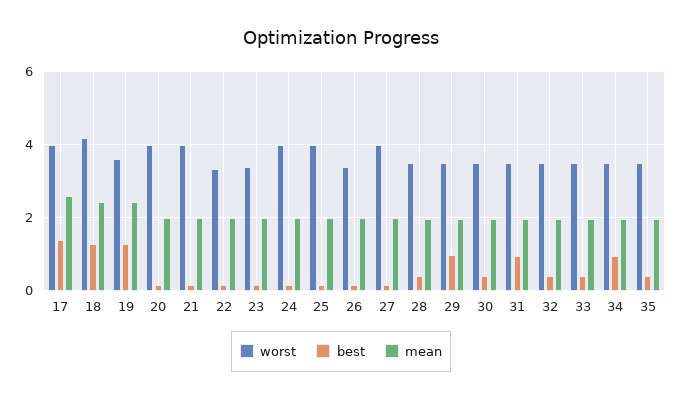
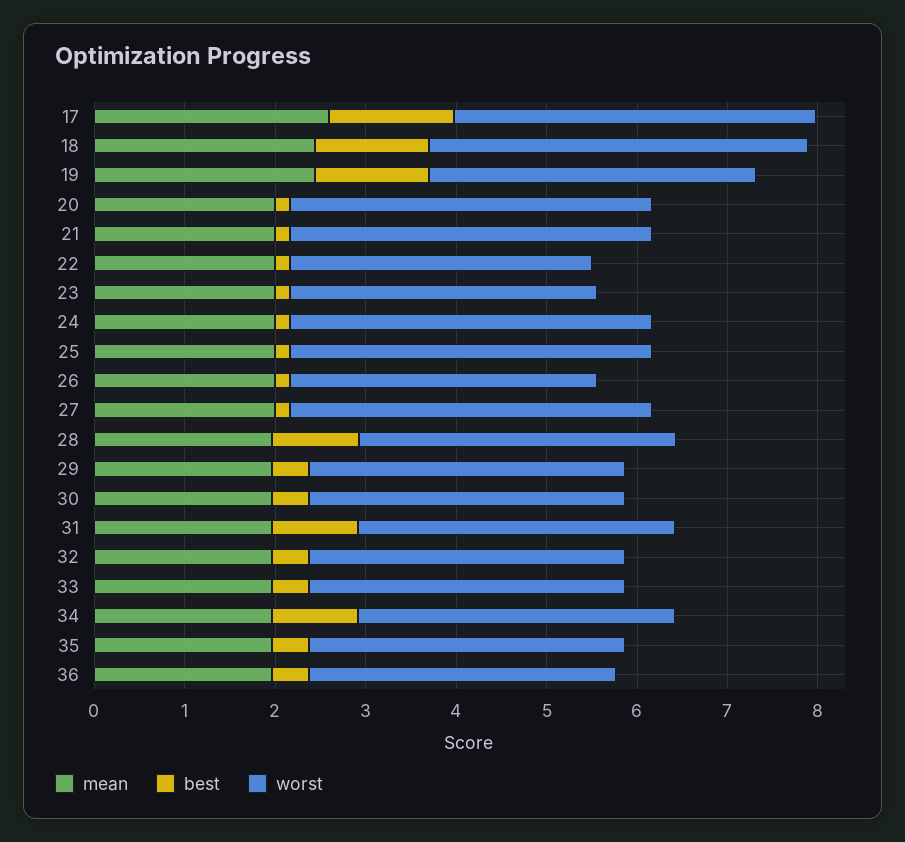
  {
    "worst": {
      "17": 4,
      "18": 4.2,
      "19": 3.6,
      "20": 4,
      "21": 4,
      "22": 3.4,
      "23": 3.4,
      "24": 4,
      "25": 4,
      "26": 3.4,
      "27": 4,
      "28": 3.4,
      "29": 3.4,
      "30": 3.4,
      "31": 3.4,
      "32": 3.4,
      "33": 3.4,
      "34": 3.4,
-     "35": 3.4
+     "35": 3.4,
+     "36": 3.4
    },
    "best": {
      "17": 1.4,
      "18": 1.2,
      "19": 1.2,
      "20": 0.2,
      "21": 0.2,
      "22": 0.2,
      "23": 0.2,
      "24": 0.2,
      "25": 0.2,
      "26": 0.2,
      "27": 0.2,
-     "28": 0.4,
+     "28": 1,
-     "29": 1,
+     "29": 0.4,
      "30": 0.4,
      "31": 1,
      "32": 0.4,
      "33": 0.4,
      "34": 1,
-     "35": 0.4
+     "35": 0.4,
+     "36": 0.4
    },
    "mean": {
      "17": 2.6,
      "18": 2.4,
      "19": 2.4,
      "20": 2,
      "21": 2,
      "22": 2,
      "23": 2,
      "24": 2,
      "25": 2,
      "26": 2,
      "27": 2,
      "28": 2,
      "29": 2,
      "30": 2,
      "31": 2,
      "32": 2,
      "33": 2,
      "34": 2,
-     "35": 2
+     "35": 2,
+     "36": 2
    }
  }

